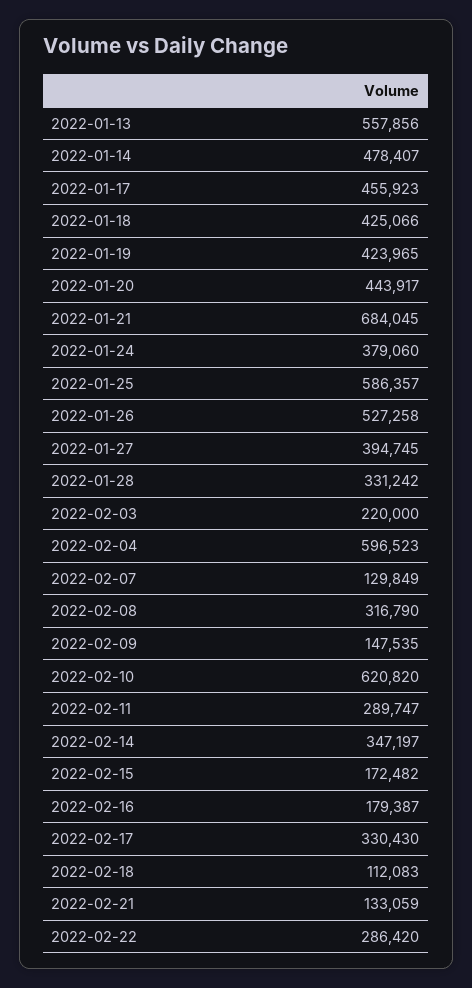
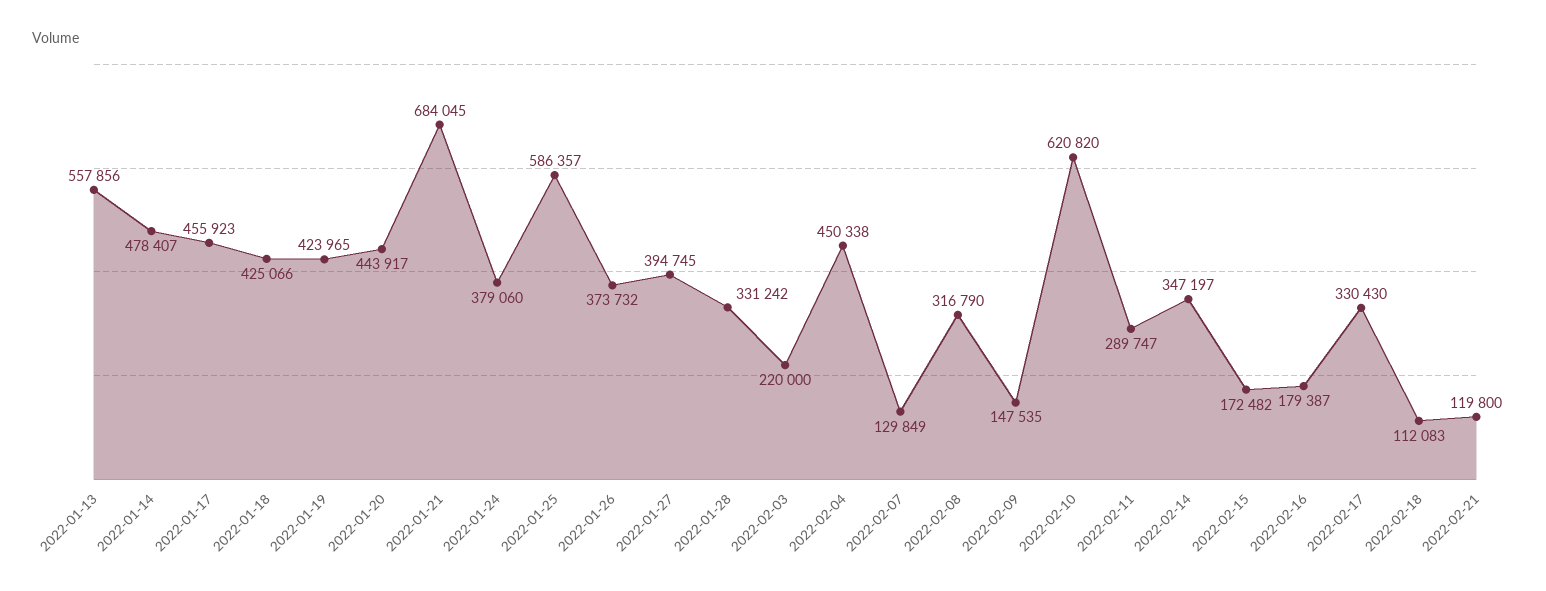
  {
    "2022-01-13": 557856,
    "2022-01-14": 478407,
    "2022-01-17": 455923,
    "2022-01-18": 425066,
    "2022-01-19": 423965,
    "2022-01-20": 443917,
    "2022-01-21": 684045,
    "2022-01-24": 379060,
    "2022-01-25": 586357,
-   "2022-01-26": 527258,
+   "2022-01-26": 373732,
    "2022-01-27": 394745,
    "2022-01-28": 331242,
    "2022-02-03": 220000,
-   "2022-02-04": 596523,
+   "2022-02-04": 450338,
    "2022-02-07": 129849,
    "2022-02-08": 316790,
    "2022-02-09": 147535,
    "2022-02-10": 620820,
    "2022-02-11": 289747,
    "2022-02-14": 347197,
    "2022-02-15": 172482,
    "2022-02-16": 179387,
    "2022-02-17": 330430,
    "2022-02-18": 112083,
-   "2022-02-21": 133059,
+   "2022-02-21": 119800
-   "2022-02-22": 286420
  }

